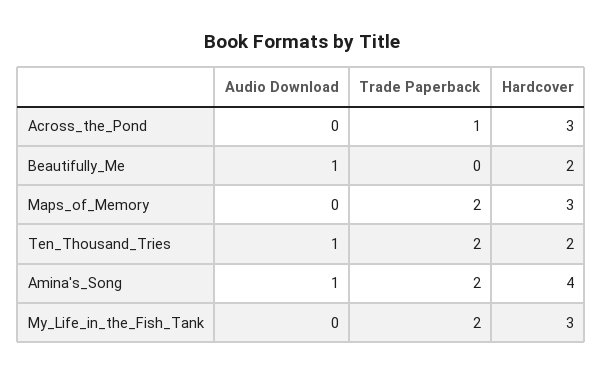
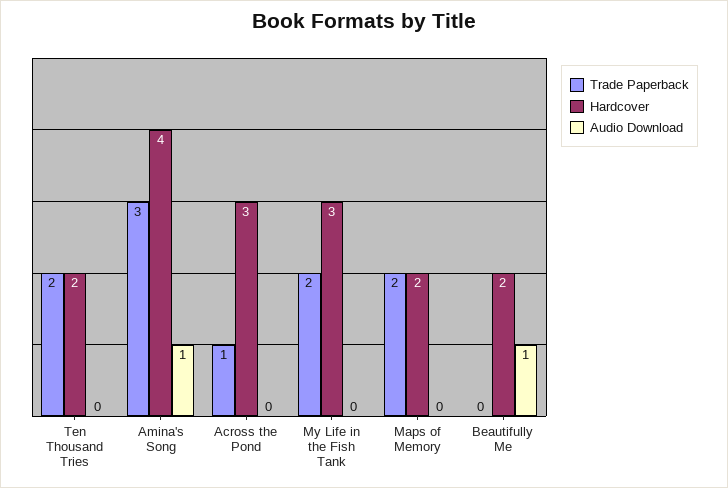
  {
    "Audio Download": {
      "Across_the_Pond": 0,
      "Beautifully_Me": 1,
      "Maps_of_Memory": 0,
-     "Ten_Thousand_Tries": 1,
+     "Ten_Thousand_Tries": 0,
      "Amina's_Song": 1,
      "My_Life_in_the_Fish_Tank": 0
    },
    "Trade Paperback": {
      "Across_the_Pond": 1,
      "Beautifully_Me": 0,
      "Maps_of_Memory": 2,
      "Ten_Thousand_Tries": 2,
-     "Amina's_Song": 2,
+     "Amina's_Song": 3,
      "My_Life_in_the_Fish_Tank": 2
    },
    "Hardcover": {
      "Across_the_Pond": 3,
      "Beautifully_Me": 2,
-     "Maps_of_Memory": 3,
+     "Maps_of_Memory": 2,
      "Ten_Thousand_Tries": 2,
      "Amina's_Song": 4,
      "My_Life_in_the_Fish_Tank": 3
    }
  }

